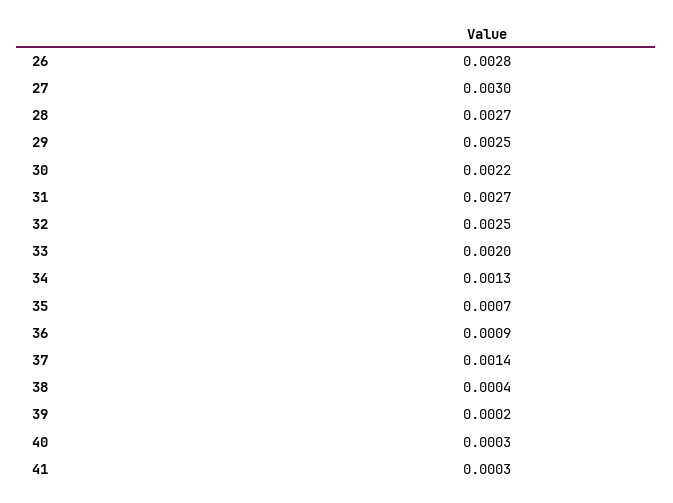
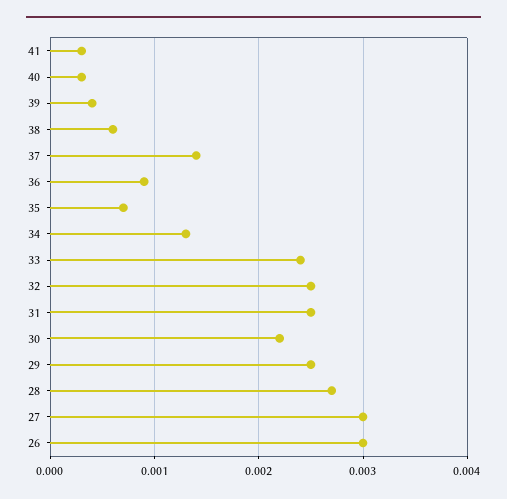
  {
-   "26": 0.0028,
+   "26": 0.003,
    "27": 0.003,
    "28": 0.0027,
    "29": 0.0025,
    "30": 0.0022,
-   "31": 0.0027,
+   "31": 0.0025,
    "32": 0.0025,
-   "33": 0.002,
+   "33": 0.0024,
    "34": 0.0013,
    "35": 0.0007,
    "36": 0.0009,
    "37": 0.0014,
-   "38": 0.0004,
+   "38": 0.0006,
-   "39": 0.0002,
+   "39": 0.0004,
    "40": 0.0003,
    "41": 0.0003
  }

